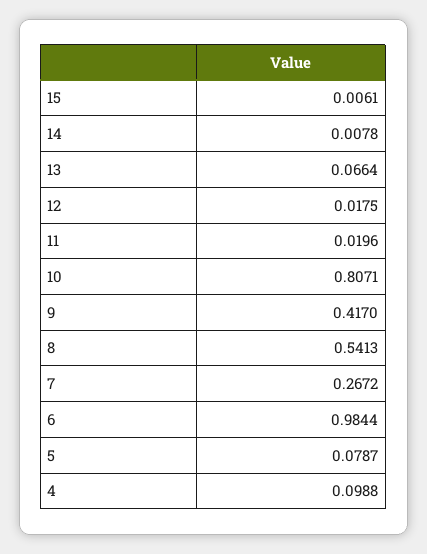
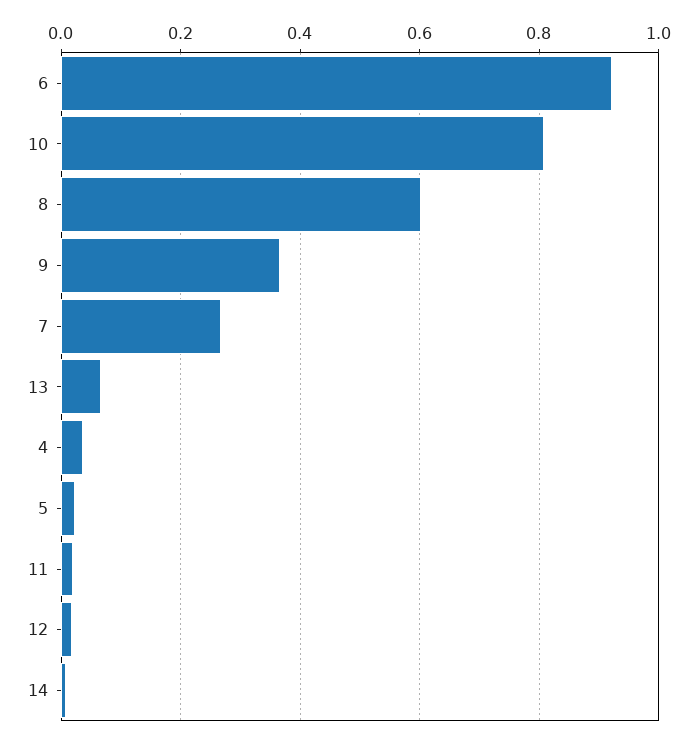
  {
-   "15": 0.0061,
    "14": 0.0078,
    "13": 0.0664,
    "12": 0.0175,
    "11": 0.0196,
    "10": 0.8071,
-   "9": 0.417,
+   "9": 0.36,
-   "8": 0.5413,
+   "8": 0.6,
    "7": 0.2672,
-   "6": 0.9844,
+   "6": 0.92,
-   "5": 0.0787,
+   "5": 0.02,
-   "4": 0.0988
+   "4": 0.04
  }

